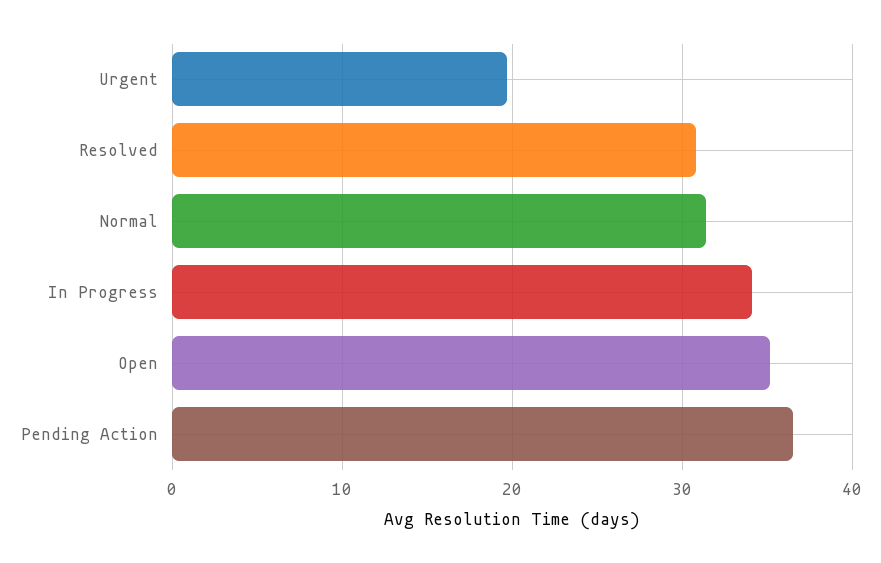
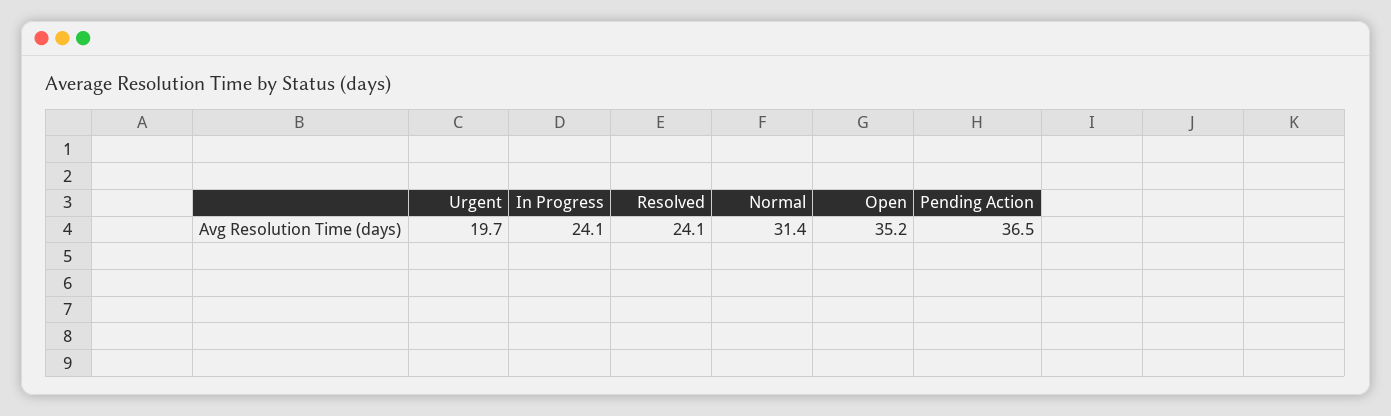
  {
    "Urgent": 19.7,
-   "Resolved": 31,
+   "Resolved": 24.1,
    "Normal": 31.4,
-   "In Progress": 34,
+   "In Progress": 24.1,
    "Open": 35.2,
    "Pending Action": 36.5
  }

